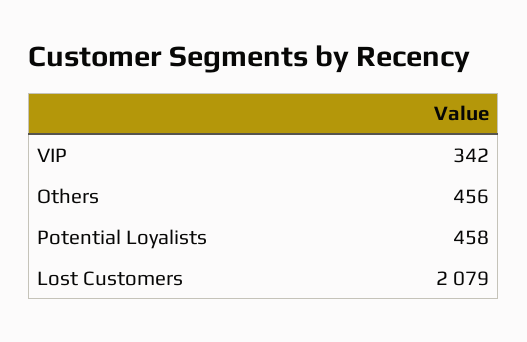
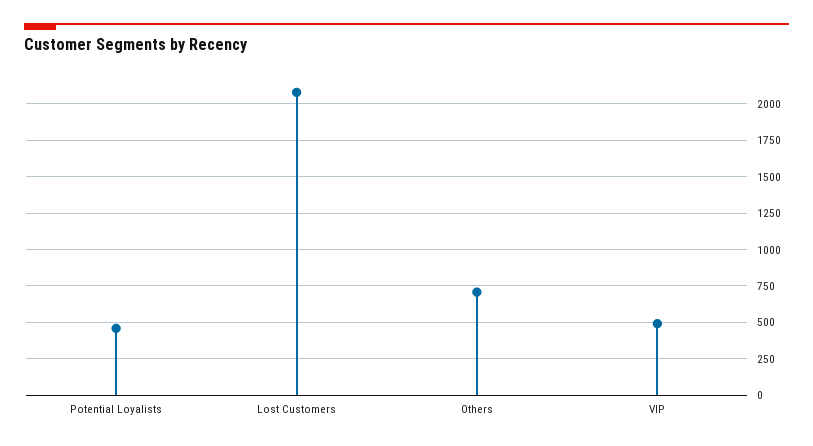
  {
-   "VIP": 342,
+   "VIP": 500,
-   "Others": 456,
+   "Others": 700,
    "Potential Loyalists": 458,
    "Lost Customers": 2079
  }

